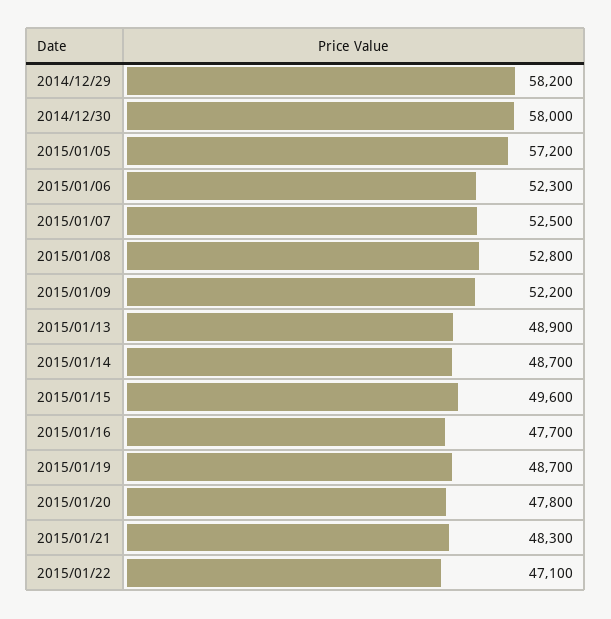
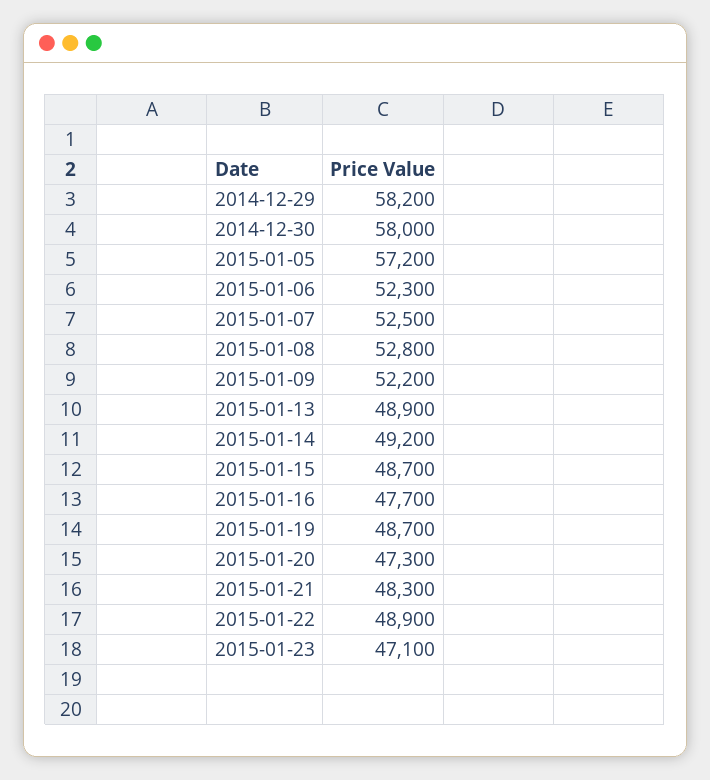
  {
    "2014/12/29": 58200,
    "2014/12/30": 58000,
    "2015/01/05": 57200,
    "2015/01/06": 52300,
    "2015/01/07": 52500,
    "2015/01/08": 52800,
    "2015/01/09": 52200,
    "2015/01/13": 48900,
-   "2015/01/14": 48700,
+   "2015/01/14": 49200,
-   "2015/01/15": 49600,
+   "2015/01/15": 48700,
    "2015/01/16": 47700,
    "2015/01/19": 48700,
-   "2015/01/20": 47800,
+   "2015/01/20": 47300,
    "2015/01/21": 48300,
-   "2015/01/22": 47100
+   "2015/01/22": 48900,
+   "2015-01-23": 47100
  }

